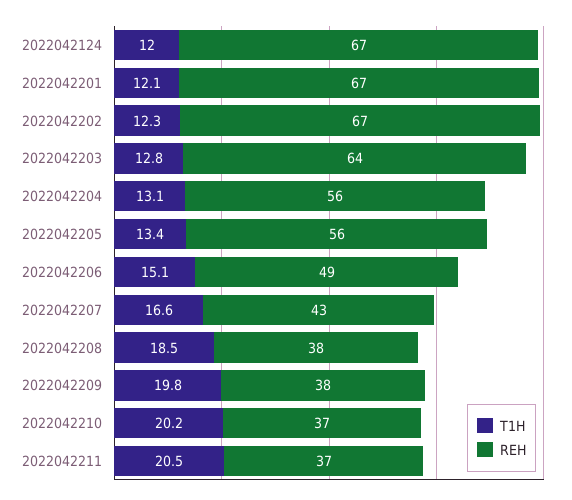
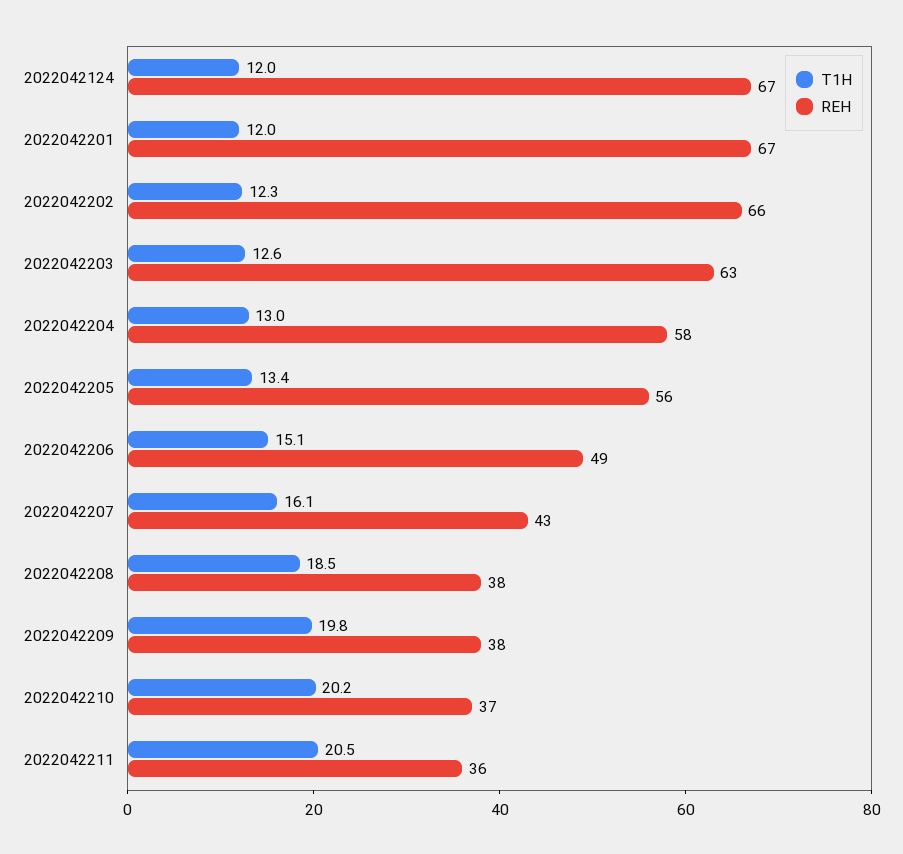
  {
    "T1H": {
      "2022042124": 12,
-     "2022042201": 12.1,
+     "2022042201": 12,
      "2022042202": 12.3,
-     "2022042203": 12.8,
+     "2022042203": 12.6,
-     "2022042204": 13.1,
+     "2022042204": 13,
      "2022042205": 13.4,
      "2022042206": 15.1,
-     "2022042207": 16.6,
+     "2022042207": 16.1,
      "2022042208": 18.5,
      "2022042209": 19.8,
      "2022042210": 20.2,
      "2022042211": 20.5
    },
    "REH": {
      "2022042124": 67,
      "2022042201": 67,
-     "2022042202": 67,
+     "2022042202": 66,
-     "2022042203": 64,
+     "2022042203": 63,
-     "2022042204": 56,
+     "2022042204": 58,
      "2022042205": 56,
      "2022042206": 49,
      "2022042207": 43,
      "2022042208": 38,
      "2022042209": 38,
      "2022042210": 37,
-     "2022042211": 37
+     "2022042211": 36
    }
  }

